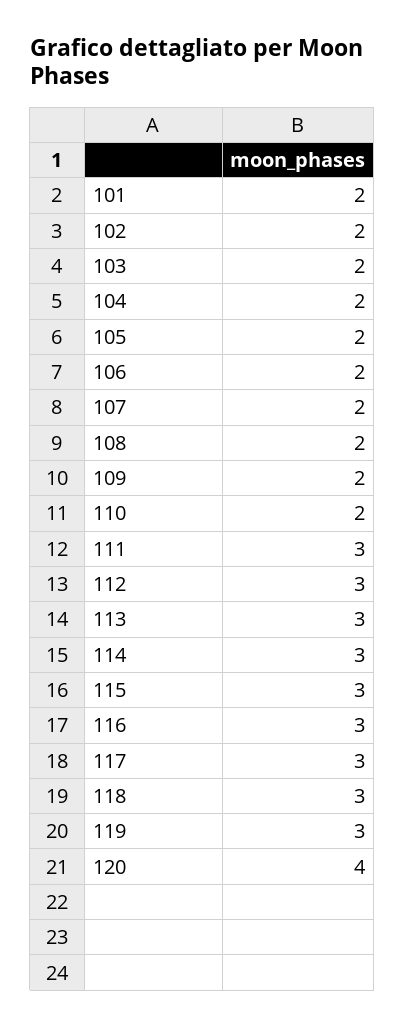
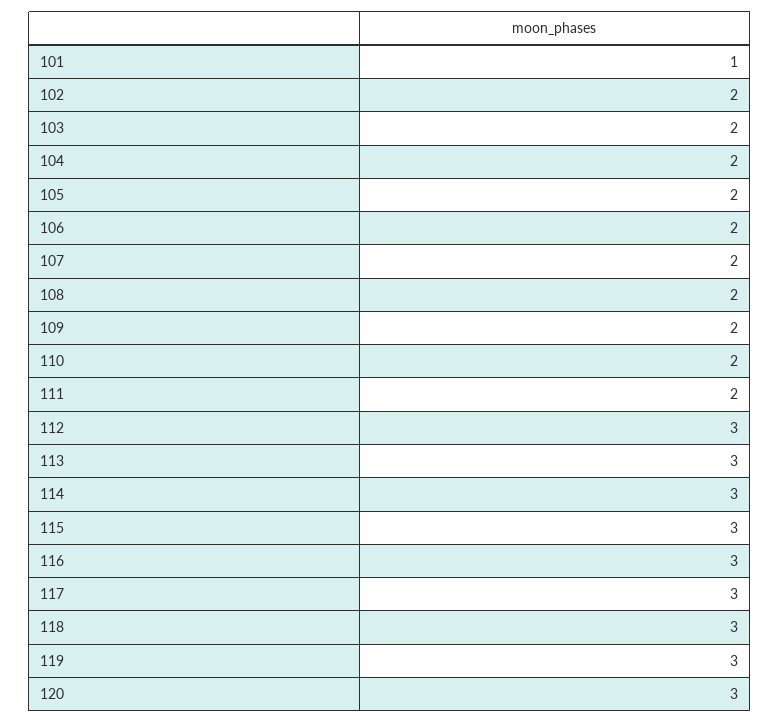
  {
-   "101": 2,
+   "101": 1,
    "102": 2,
    "103": 2,
    "104": 2,
    "105": 2,
    "106": 2,
    "107": 2,
    "108": 2,
    "109": 2,
    "110": 2,
-   "111": 3,
+   "111": 2,
    "112": 3,
    "113": 3,
    "114": 3,
    "115": 3,
    "116": 3,
    "117": 3,
    "118": 3,
    "119": 3,
-   "120": 4
+   "120": 3
  }

